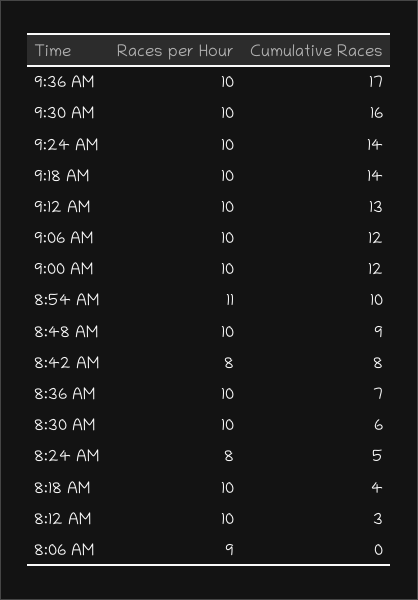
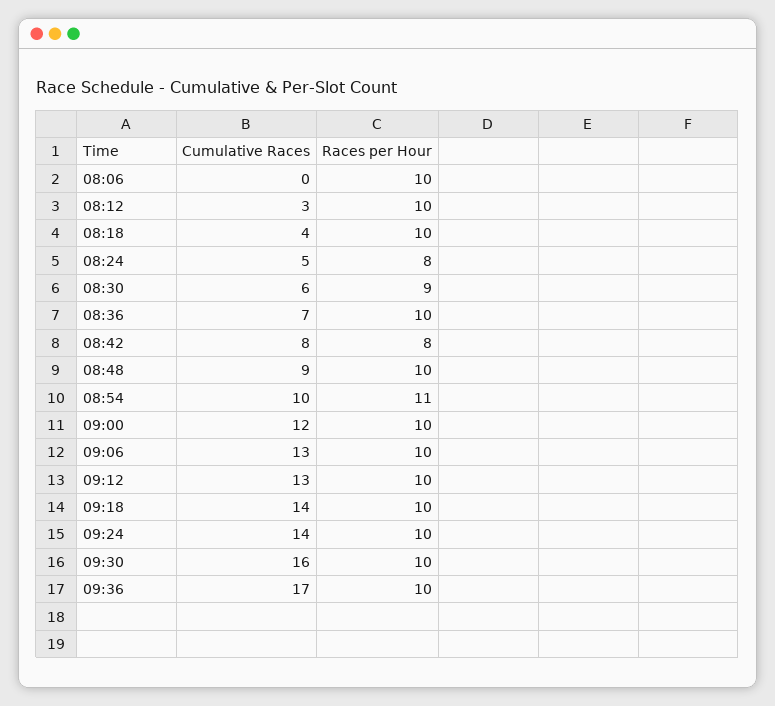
  {
    "Races per Hour": {
      "9:36 AM": 10,
      "9:30 AM": 10,
      "9:24 AM": 10,
      "9:18 AM": 10,
      "9:12 AM": 10,
      "9:06 AM": 10,
      "9:00 AM": 10,
      "8:54 AM": 11,
      "8:48 AM": 10,
      "8:42 AM": 8,
      "8:36 AM": 10,
-     "8:30 AM": 10,
+     "8:30 AM": 9,
      "8:24 AM": 8,
      "8:18 AM": 10,
      "8:12 AM": 10,
-     "8:06 AM": 9
+     "8:06 AM": 10
    },
    "Cumulative Races": {
      "9:36 AM": 17,
      "9:30 AM": 16,
      "9:24 AM": 14,
      "9:18 AM": 14,
      "9:12 AM": 13,
-     "9:06 AM": 12,
+     "9:06 AM": 13,
      "9:00 AM": 12,
      "8:54 AM": 10,
      "8:48 AM": 9,
      "8:42 AM": 8,
      "8:36 AM": 7,
      "8:30 AM": 6,
      "8:24 AM": 5,
      "8:18 AM": 4,
      "8:12 AM": 3,
      "8:06 AM": 0
    }
  }

